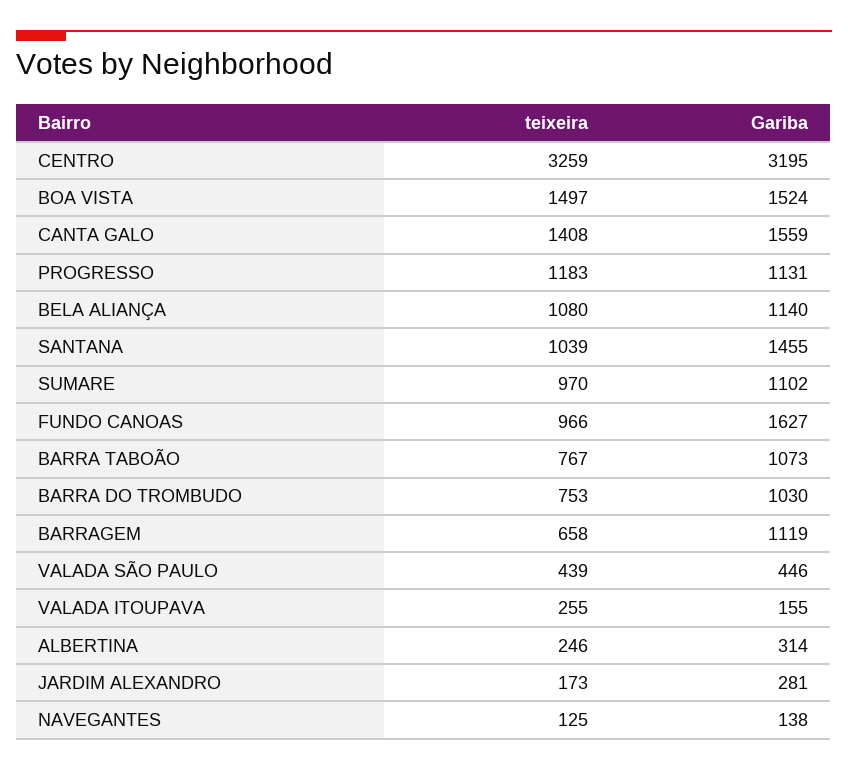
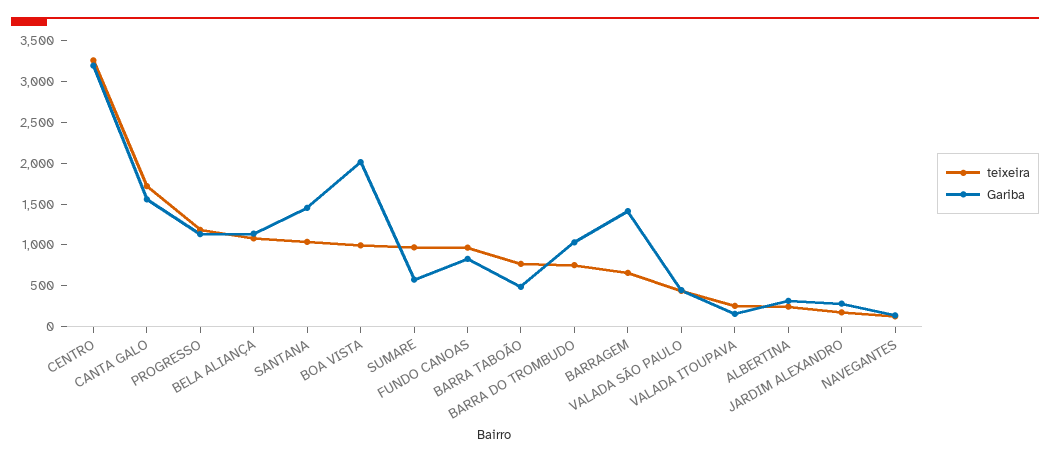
  {
    "teixeira": {
      "CENTRO": 3259,
-     "BOA VISTA": 1497,
+     "BOA VISTA": 1000,
-     "CANTA GALO": 1408,
+     "CANTA GALO": 1700,
      "PROGRESSO": 1183,
      "BELA ALIANÇA": 1080,
      "SANTANA": 1039,
      "SUMARE": 970,
      "FUNDO CANOAS": 966,
      "BARRA TABOÃO": 767,
      "BARRA DO TROMBUDO": 753,
      "BARRAGEM": 658,
      "VALADA SÃO PAULO": 439,
      "VALADA ITOUPAVA": 255,
      "ALBERTINA": 246,
      "JARDIM ALEXANDRO": 173,
      "NAVEGANTES": 125
    },
    "Gariba": {
      "CENTRO": 3195,
-     "BOA VISTA": 1524,
+     "BOA VISTA": 2000,
      "CANTA GALO": 1559,
      "PROGRESSO": 1131,
      "BELA ALIANÇA": 1140,
      "SANTANA": 1455,
-     "SUMARE": 1102,
+     "SUMARE": 600,
-     "FUNDO CANOAS": 1627,
+     "FUNDO CANOAS": 800,
-     "BARRA TABOÃO": 1073,
+     "BARRA TABOÃO": 500,
      "BARRA DO TROMBUDO": 1030,
-     "BARRAGEM": 1119,
+     "BARRAGEM": 1400,
      "VALADA SÃO PAULO": 446,
      "VALADA ITOUPAVA": 155,
      "ALBERTINA": 314,
      "JARDIM ALEXANDRO": 281,
      "NAVEGANTES": 138
    }
  }

